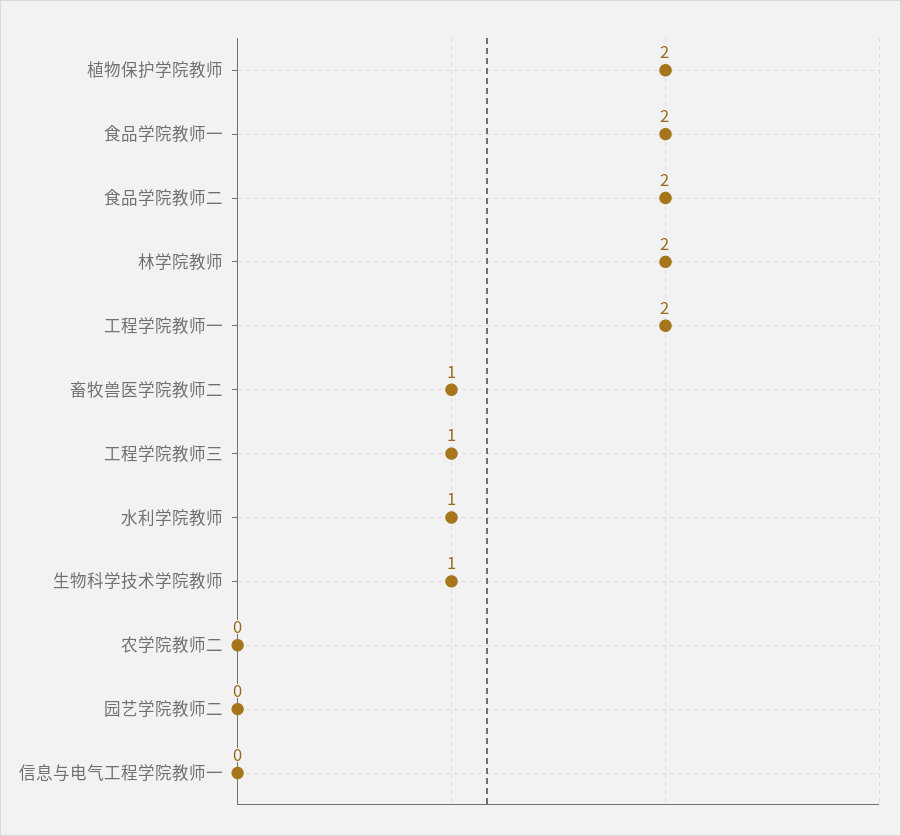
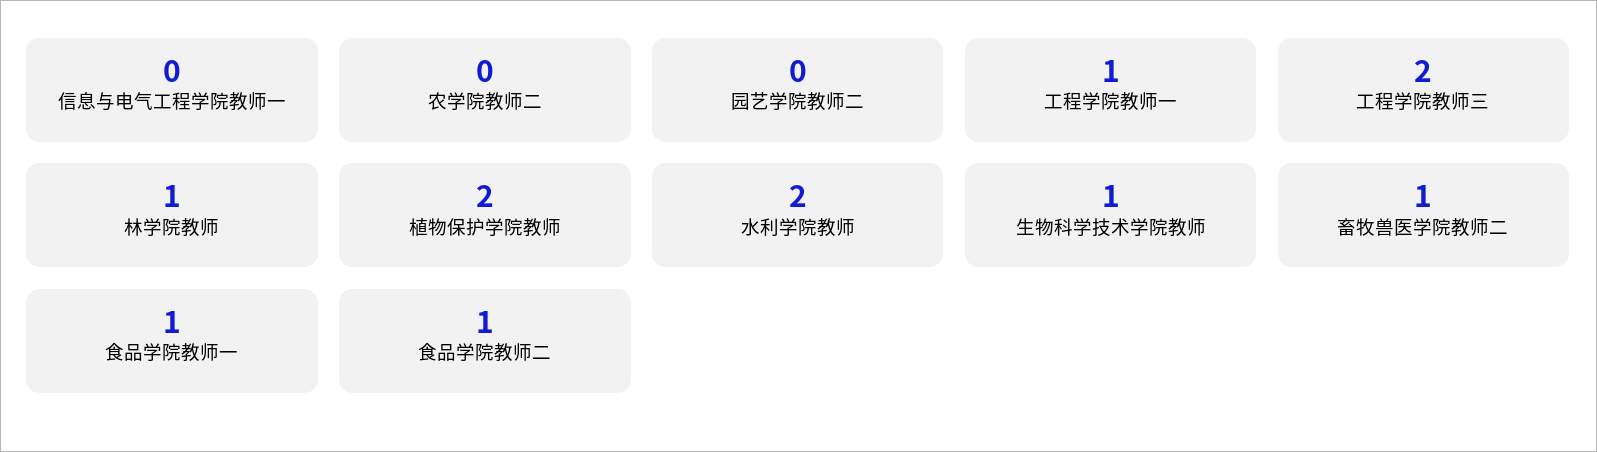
  {
    "植物保护学院教师": 2,
-   "食品学院教师一": 2,
+   "食品学院教师一": 1,
-   "食品学院教师二": 2,
+   "食品学院教师二": 1,
-   "林学院教师": 2,
+   "林学院教师": 1,
-   "工程学院教师一": 2,
+   "工程学院教师一": 1,
    "畜牧兽医学院教师二": 1,
-   "工程学院教师三": 1,
+   "工程学院教师三": 2,
-   "水利学院教师": 1,
+   "水利学院教师": 2,
    "生物科学技术学院教师": 1,
    "农学院教师二": 0,
    "园艺学院教师二": 0,
    "信息与电气工程学院教师一": 0
  }

